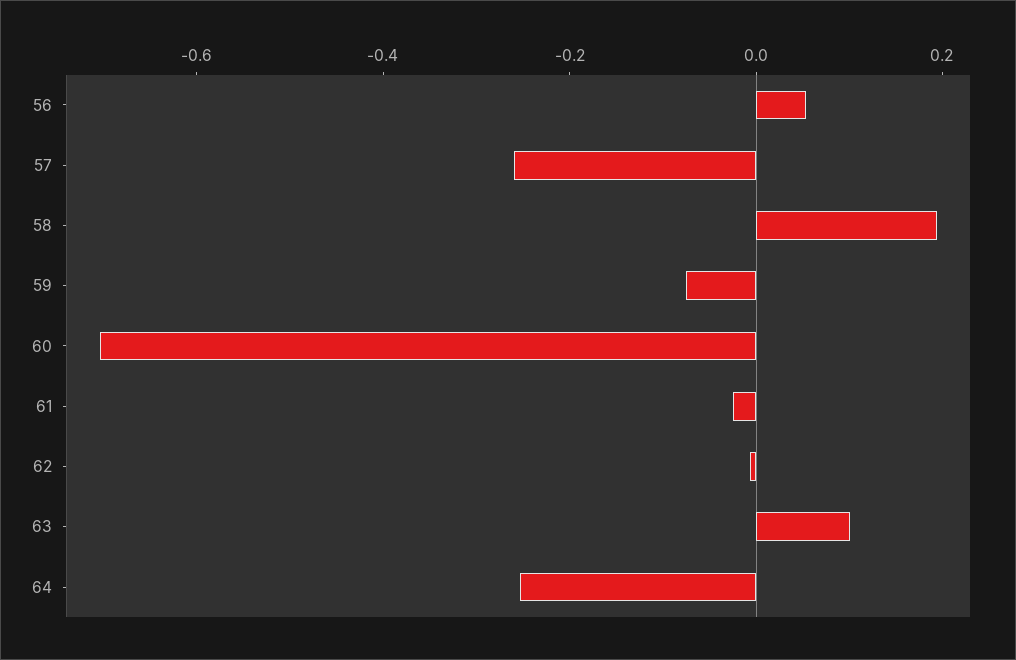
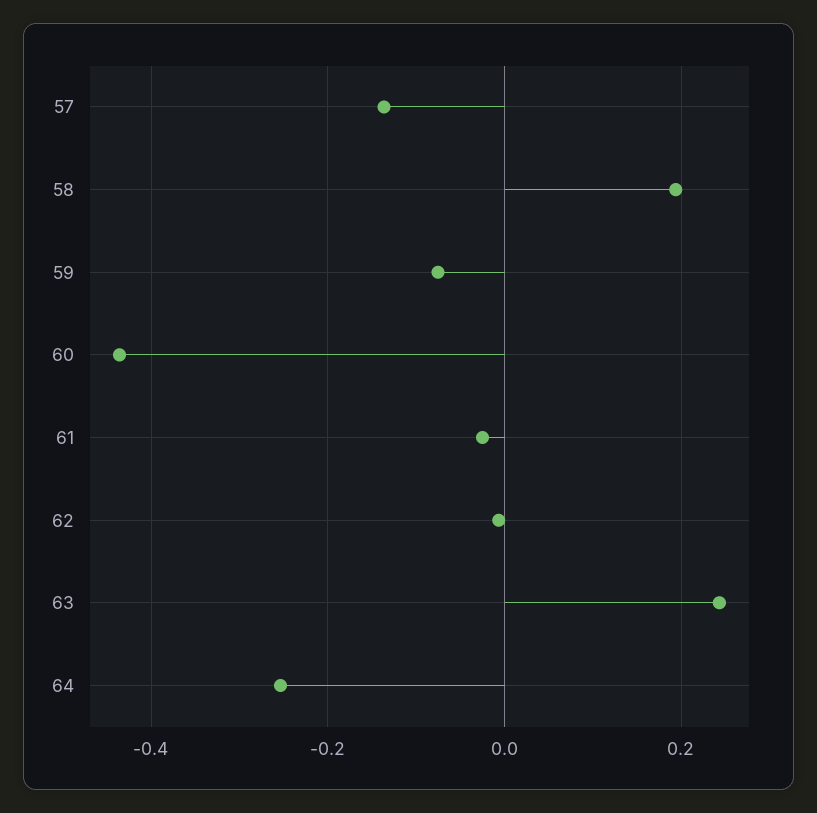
  {
-   "56": 0.05,
-   "57": -0.25,
+   "57": -0.14,
    "58": 0.2,
    "59": -0.08,
-   "60": -0.7,
+   "60": -0.44,
    "61": -0.02,
    "62": 0,
-   "63": 0.1,
+   "63": 0.24,
    "64": -0.26
  }

